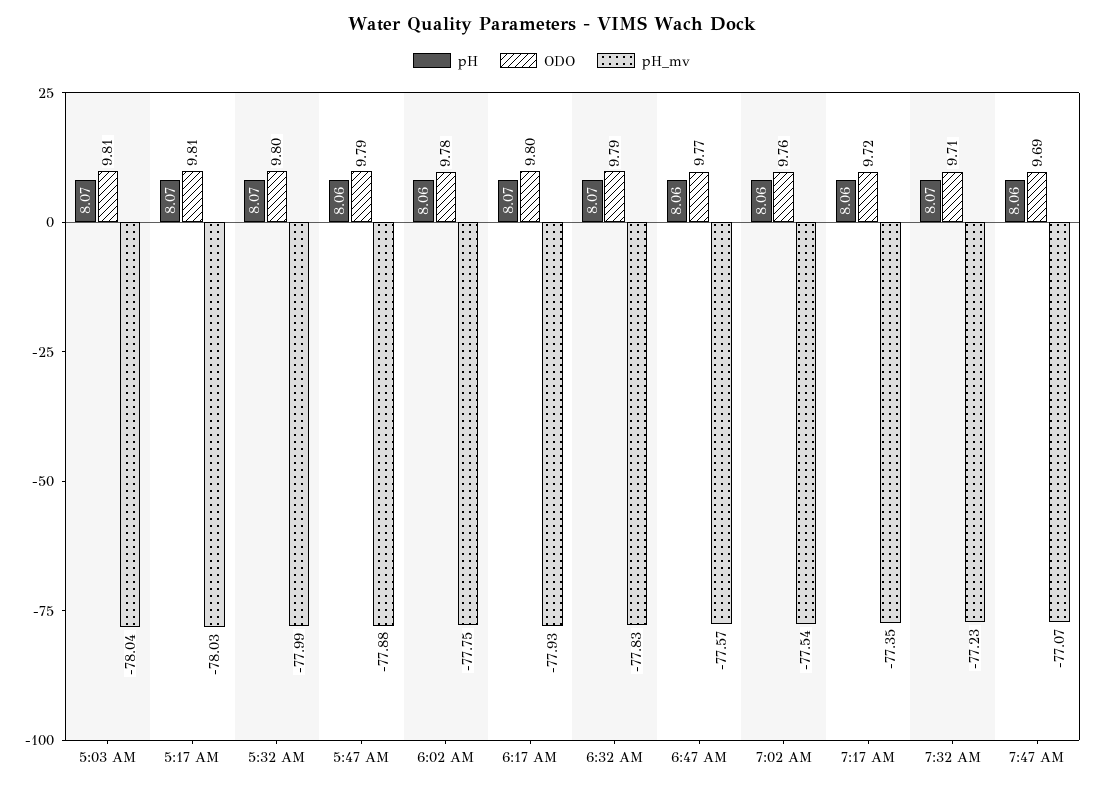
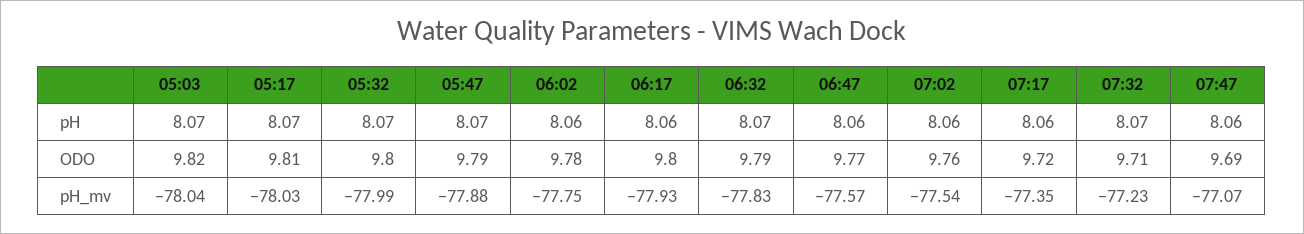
  {
    "pH": {
      "5:03 AM": 8.07,
      "5:17 AM": 8.07,
      "5:32 AM": 8.07,
-     "5:47 AM": 8.06,
+     "5:47 AM": 8.07,
      "6:02 AM": 8.06,
-     "6:17 AM": 8.07,
+     "6:17 AM": 8.06,
      "6:32 AM": 8.07,
      "6:47 AM": 8.06,
      "7:02 AM": 8.06,
      "7:17 AM": 8.06,
      "7:32 AM": 8.07,
      "7:47 AM": 8.06
    },
    "ODO": {
-     "5:03 AM": 9.81,
+     "5:03 AM": 9.82,
      "5:17 AM": 9.81,
      "5:32 AM": 9.8,
      "5:47 AM": 9.79,
      "6:02 AM": 9.78,
      "6:17 AM": 9.8,
      "6:32 AM": 9.79,
      "6:47 AM": 9.77,
      "7:02 AM": 9.76,
      "7:17 AM": 9.72,
      "7:32 AM": 9.71,
      "7:47 AM": 9.69
    },
    "pH_mv": {
      "5:03 AM": -78.04,
      "5:17 AM": -78.03,
      "5:32 AM": -77.99,
      "5:47 AM": -77.88,
      "6:02 AM": -77.75,
      "6:17 AM": -77.93,
      "6:32 AM": -77.83,
      "6:47 AM": -77.57,
      "7:02 AM": -77.54,
      "7:17 AM": -77.35,
      "7:32 AM": -77.23,
      "7:47 AM": -77.07
    }
  }

